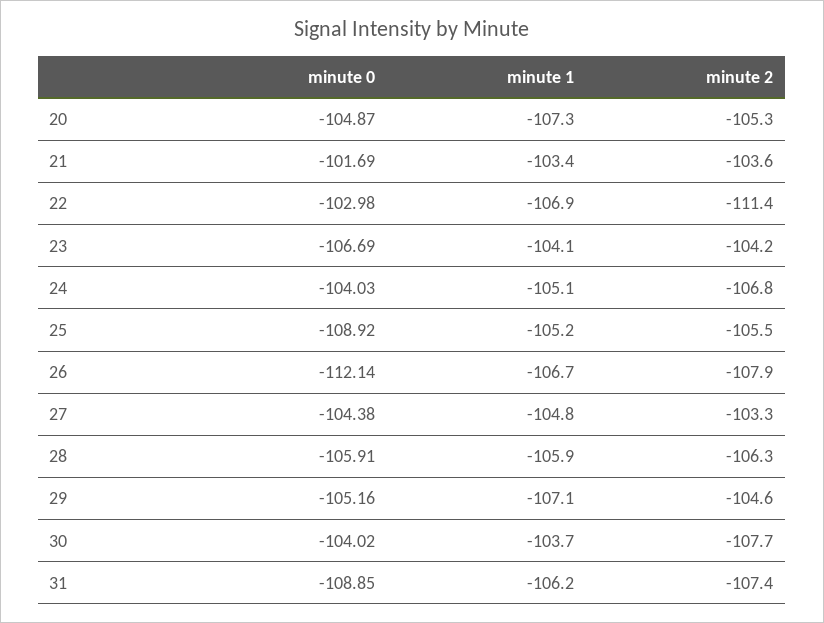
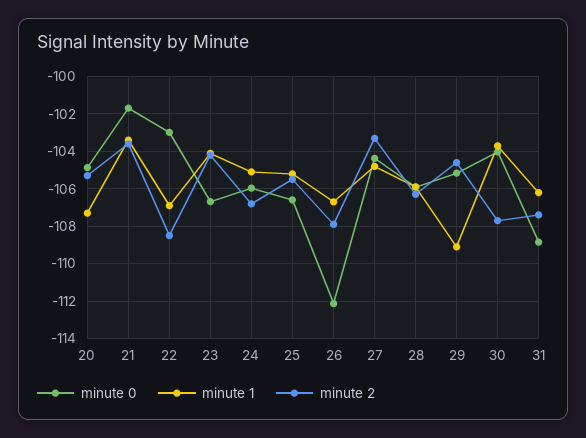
  {
    "minute 0": {
      "20": -104.87,
      "21": -101.69,
      "22": -102.98,
      "23": -106.69,
-     "24": -104.03,
+     "24": -106,
-     "25": -108.92,
+     "25": -106.5,
      "26": -112.14,
      "27": -104.38,
      "28": -105.91,
      "29": -105.16,
      "30": -104.02,
      "31": -108.85
    },
    "minute 1": {
      "20": -107.3,
      "21": -103.4,
      "22": -106.9,
      "23": -104.1,
      "24": -105.1,
      "25": -105.2,
      "26": -106.7,
      "27": -104.8,
      "28": -105.9,
-     "29": -107.1,
+     "29": -109,
      "30": -103.7,
      "31": -106.2
    },
    "minute 2": {
      "20": -105.3,
      "21": -103.6,
-     "22": -111.4,
+     "22": -108.5,
      "23": -104.2,
      "24": -106.8,
      "25": -105.5,
      "26": -107.9,
      "27": -103.3,
      "28": -106.3,
      "29": -104.6,
      "30": -107.7,
      "31": -107.4
    }
  }

